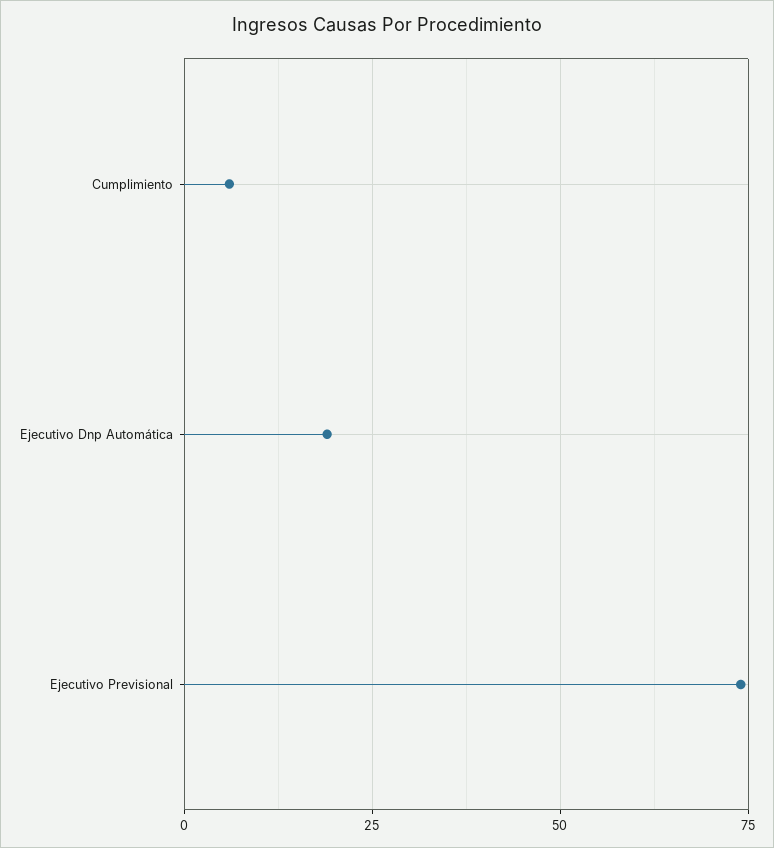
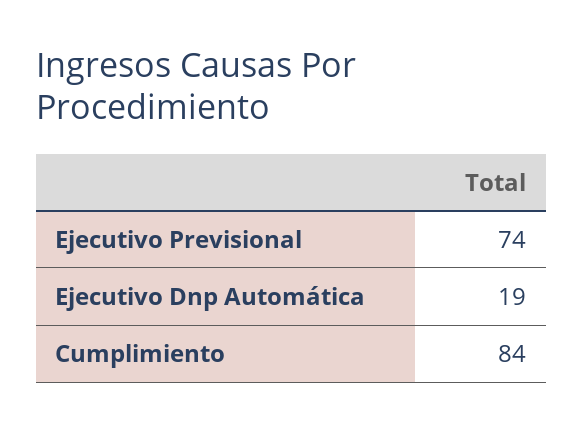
  {
-   "Cumplimiento": 5,
+   "Cumplimiento": 84,
    "Ejecutivo Dnp Automática": 19,
    "Ejecutivo Previsional": 74
  }

